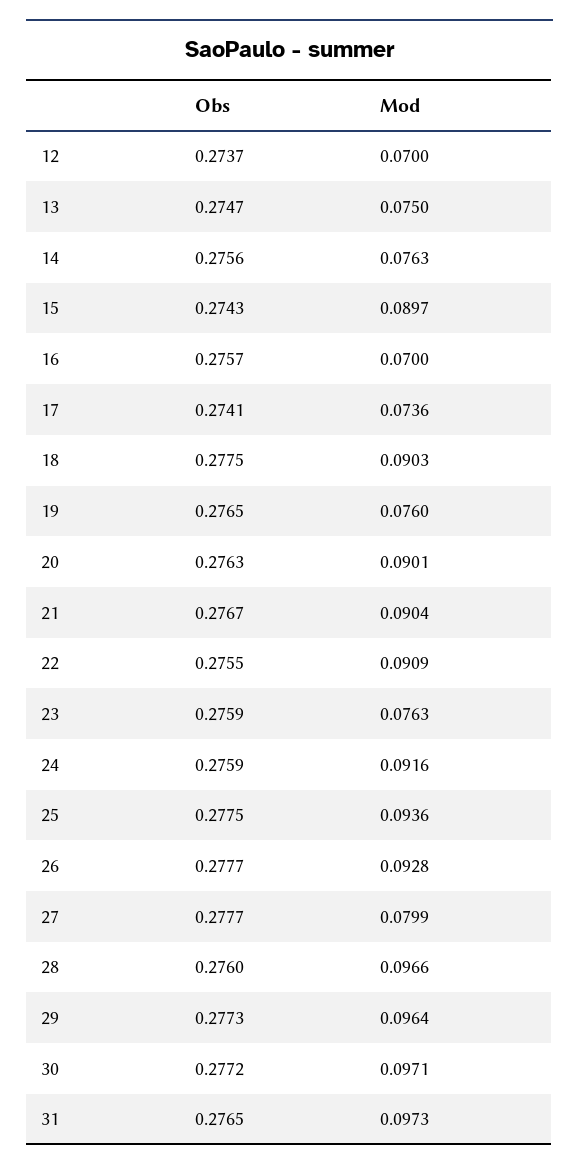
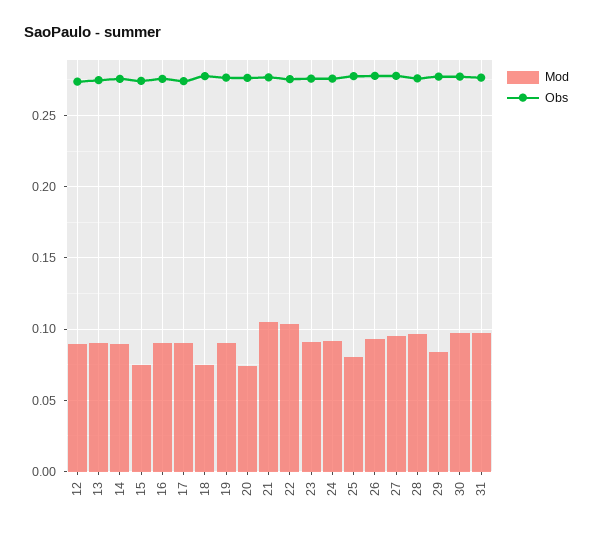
  {
    "Obs": {
      "12": 0.2737,
      "13": 0.2747,
      "14": 0.2756,
      "15": 0.2743,
      "16": 0.2757,
      "17": 0.2741,
      "18": 0.2775,
      "19": 0.2765,
      "20": 0.2763,
      "21": 0.2767,
      "22": 0.2755,
      "23": 0.2759,
      "24": 0.2759,
      "25": 0.2775,
      "26": 0.2777,
      "27": 0.2777,
      "28": 0.276,
      "29": 0.2773,
      "30": 0.2772,
      "31": 0.2765
    },
    "Mod": {
-     "12": 0.07,
+     "12": 0.09,
-     "13": 0.075,
+     "13": 0.09,
-     "14": 0.0763,
+     "14": 0.09,
-     "15": 0.0897,
+     "15": 0.075,
-     "16": 0.07,
+     "16": 0.09,
-     "17": 0.0736,
+     "17": 0.09,
-     "18": 0.0903,
+     "18": 0.075,
-     "19": 0.076,
+     "19": 0.09,
-     "20": 0.0901,
+     "20": 0.075,
-     "21": 0.0904,
+     "21": 0.105,
-     "22": 0.0909,
+     "22": 0.105,
-     "23": 0.0763,
+     "23": 0.09,
      "24": 0.0916,
-     "25": 0.0936,
+     "25": 0.08,
      "26": 0.0928,
-     "27": 0.0799,
+     "27": 0.095,
      "28": 0.0966,
-     "29": 0.0964,
+     "29": 0.085,
      "30": 0.0971,
      "31": 0.0973
    }
  }

